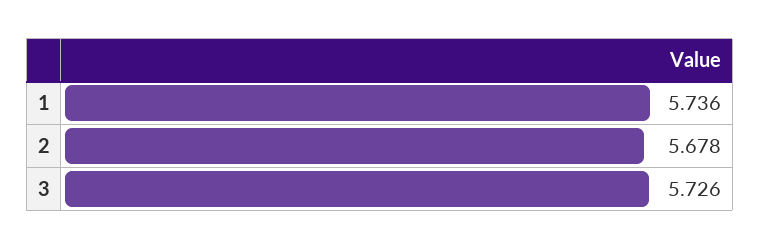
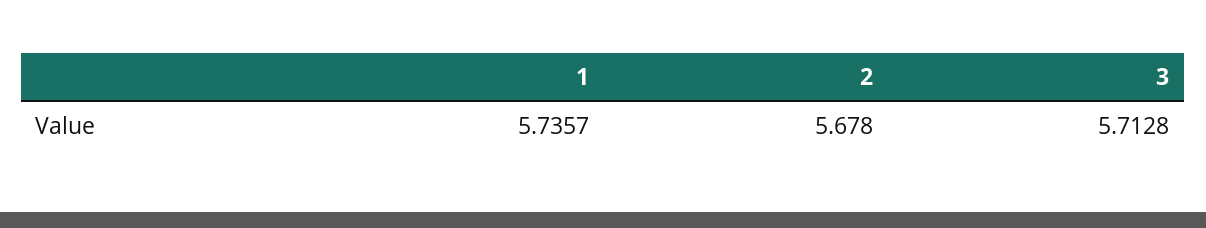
  {
    "1": 5.7357,
    "2": 5.678,
-   "3": 5.726
+   "3": 5.7128
  }

